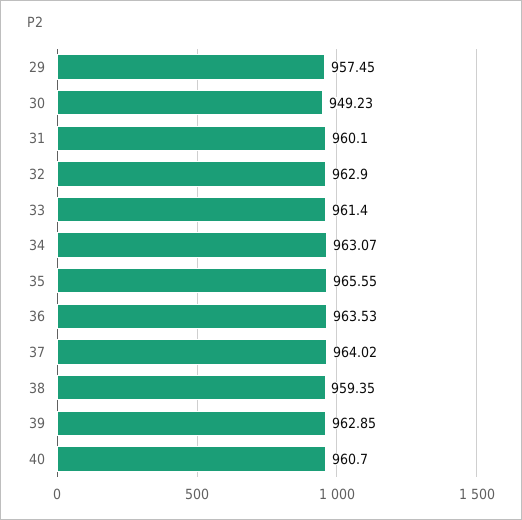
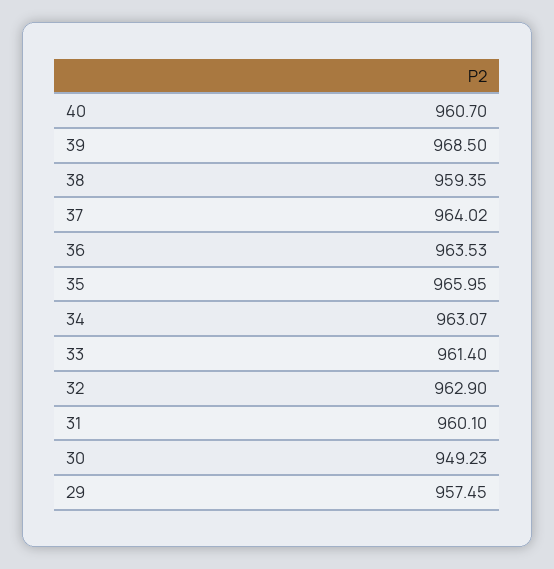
  {
    "29": 957.45,
    "30": 949.23,
    "31": 960.1,
    "32": 962.9,
    "33": 961.4,
    "34": 963.07,
-   "35": 965.55,
+   "35": 965.95,
    "36": 963.53,
    "37": 964.02,
    "38": 959.35,
-   "39": 962.85,
+   "39": 968.5,
    "40": 960.7
  }

